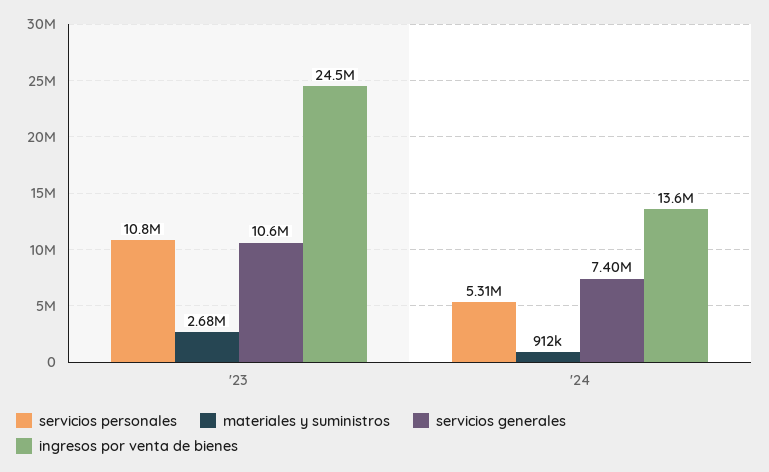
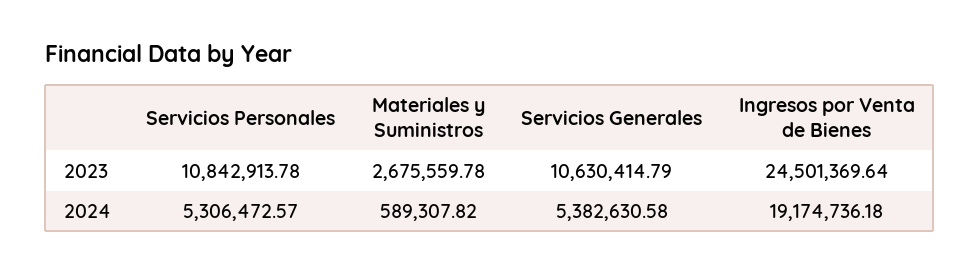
  {
    "servicios personales": {
      "'23": 10842913.78,
      "'24": 5306472.57
    },
    "materiales y suministros": {
      "'23": 2675559.78,
-     "'24": 912000
+     "'24": 589307.82
    },
    "servicios generales": {
      "'23": 10630414.79,
-     "'24": 7400000
+     "'24": 5382630.58
    },
    "ingresos por venta de bienes": {
      "'23": 24501369.64,
-     "'24": 13600000
+     "'24": 19174736.18
    }
  }

